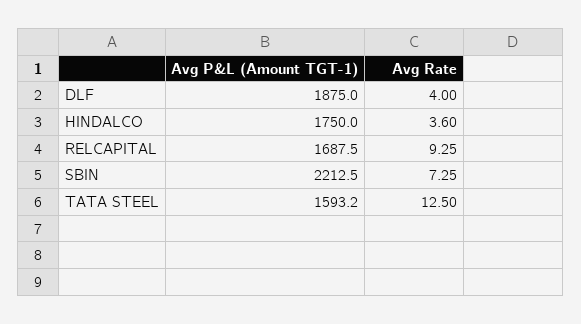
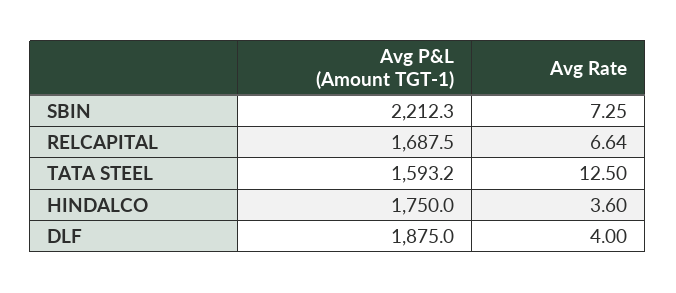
  {
    "Avg P&L (Amount TGT-1)": {
      "DLF": 1875,
      "HINDALCO": 1750,
      "RELCAPITAL": 1687.5,
-     "SBIN": 2212.5,
+     "SBIN": 2212.3,
      "TATA STEEL": 1593.2
    },
    "Avg Rate": {
      "DLF": 4,
      "HINDALCO": 3.6,
-     "RELCAPITAL": 9.25,
+     "RELCAPITAL": 6.64,
      "SBIN": 7.25,
      "TATA STEEL": 12.5
    }
  }

